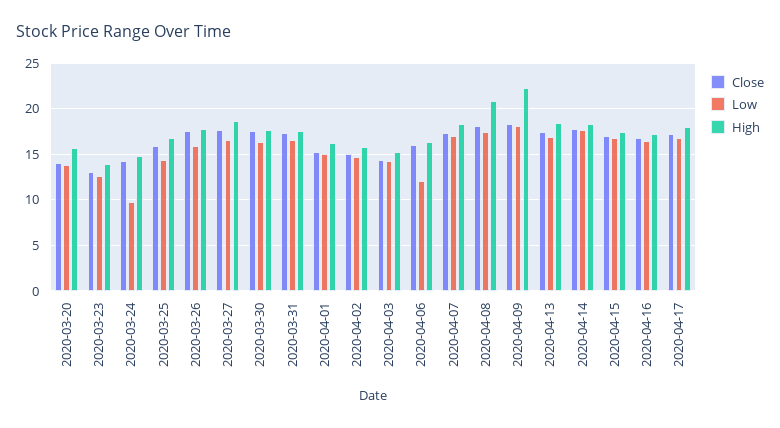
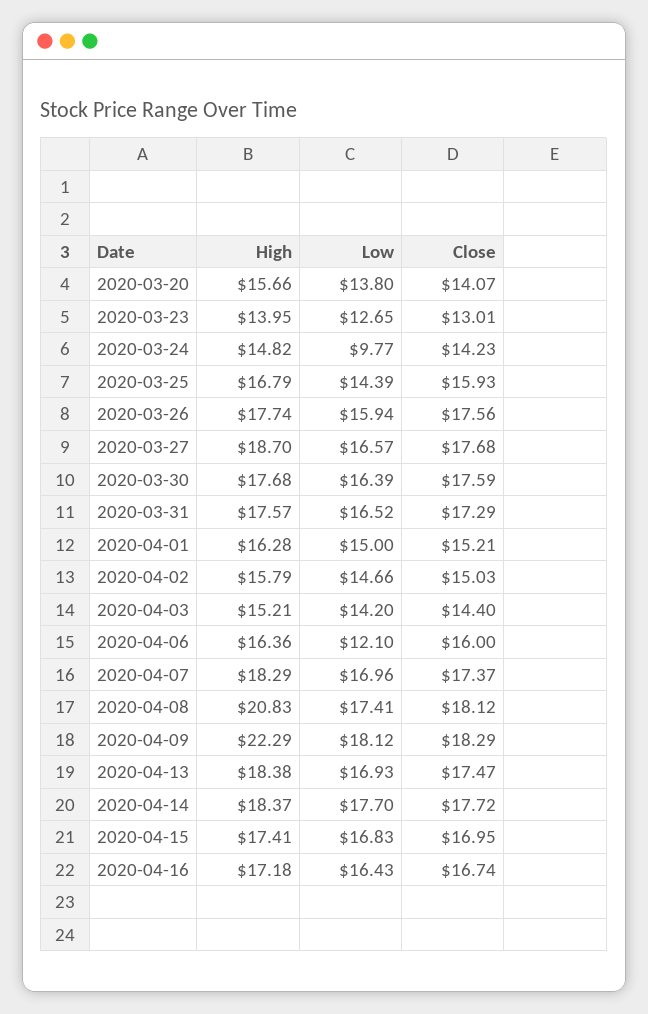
  {
    "Close": {
      "2020-03-20": 14.07,
      "2020-03-23": 13.01,
      "2020-03-24": 14.23,
      "2020-03-25": 15.93,
      "2020-03-26": 17.56,
      "2020-03-27": 17.68,
      "2020-03-30": 17.59,
      "2020-03-31": 17.29,
      "2020-04-01": 15.21,
      "2020-04-02": 15.03,
      "2020-04-03": 14.4,
      "2020-04-06": 16,
      "2020-04-07": 17.37,
      "2020-04-08": 18.12,
      "2020-04-09": 18.29,
      "2020-04-13": 17.47,
      "2020-04-14": 17.72,
      "2020-04-15": 16.95,
-     "2020-04-16": 16.74,
+     "2020-04-16": 16.74
-     "2020-04-17": 17
    },
    "Low": {
      "2020-03-20": 13.8,
      "2020-03-23": 12.65,
      "2020-03-24": 9.77,
      "2020-03-25": 14.39,
      "2020-03-26": 15.94,
      "2020-03-27": 16.57,
      "2020-03-30": 16.39,
      "2020-03-31": 16.52,
      "2020-04-01": 15,
      "2020-04-02": 14.66,
      "2020-04-03": 14.2,
      "2020-04-06": 12.1,
      "2020-04-07": 16.96,
      "2020-04-08": 17.41,
      "2020-04-09": 18.12,
      "2020-04-13": 16.93,
      "2020-04-14": 17.7,
      "2020-04-15": 16.83,
-     "2020-04-16": 16.43,
+     "2020-04-16": 16.43
-     "2020-04-17": 17
    },
    "High": {
      "2020-03-20": 15.66,
      "2020-03-23": 13.95,
      "2020-03-24": 14.82,
      "2020-03-25": 16.79,
      "2020-03-26": 17.74,
      "2020-03-27": 18.7,
      "2020-03-30": 17.68,
      "2020-03-31": 17.57,
      "2020-04-01": 16.28,
      "2020-04-02": 15.79,
      "2020-04-03": 15.21,
      "2020-04-06": 16.36,
      "2020-04-07": 18.29,
      "2020-04-08": 20.83,
      "2020-04-09": 22.29,
      "2020-04-13": 18.38,
      "2020-04-14": 18.37,
      "2020-04-15": 17.41,
-     "2020-04-16": 17.18,
+     "2020-04-16": 17.18
-     "2020-04-17": 18
    }
  }

